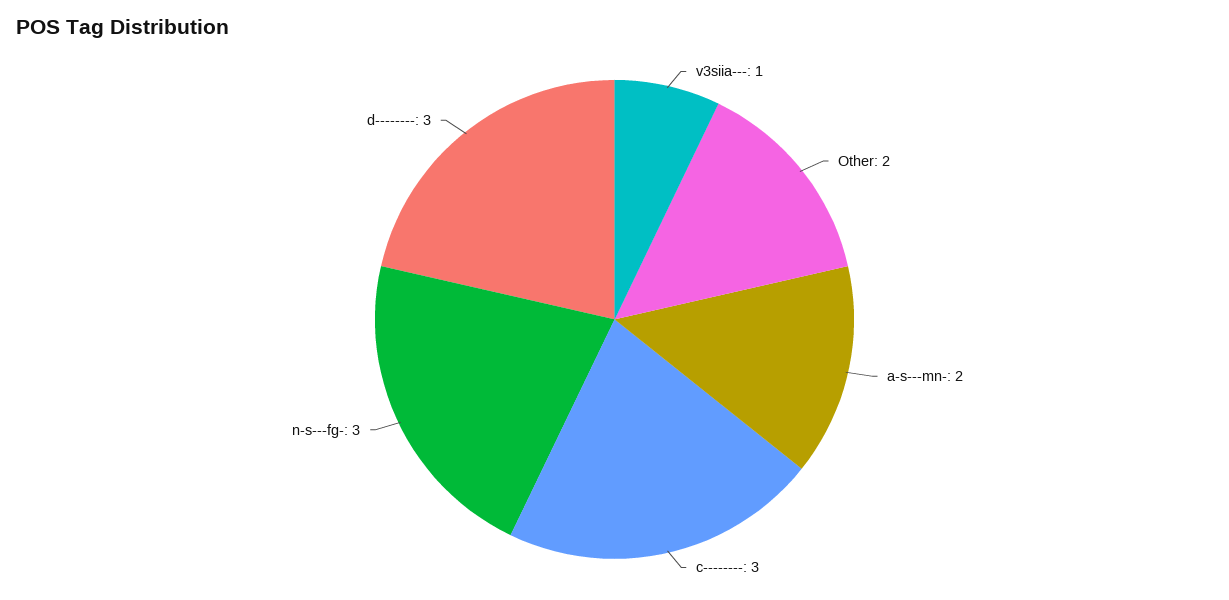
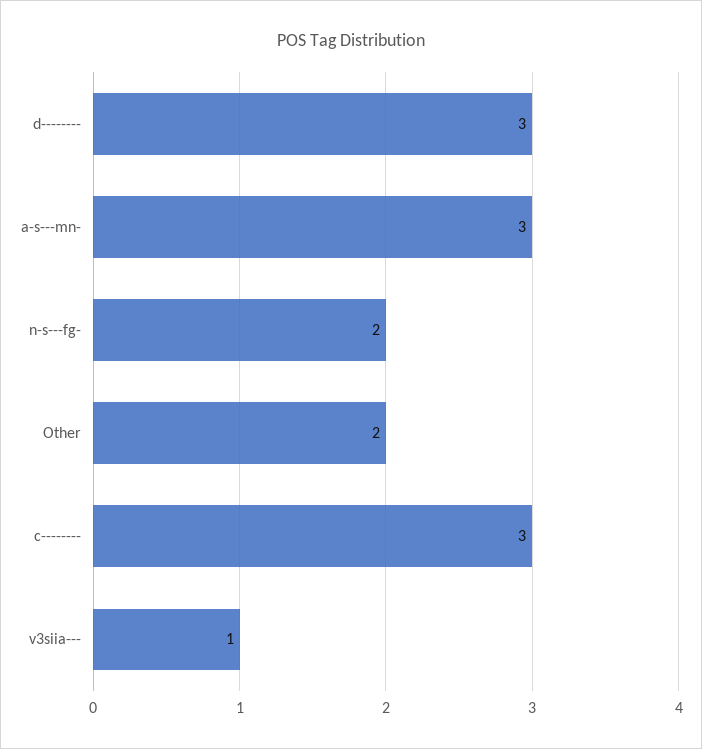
  {
    "v3siia---": 1,
    "Other": 2,
-   "a-s---mn-": 2,
+   "a-s---mn-": 3,
    "c--------": 3,
-   "n-s---fg-": 3,
+   "n-s---fg-": 2,
    "d--------": 3
  }

